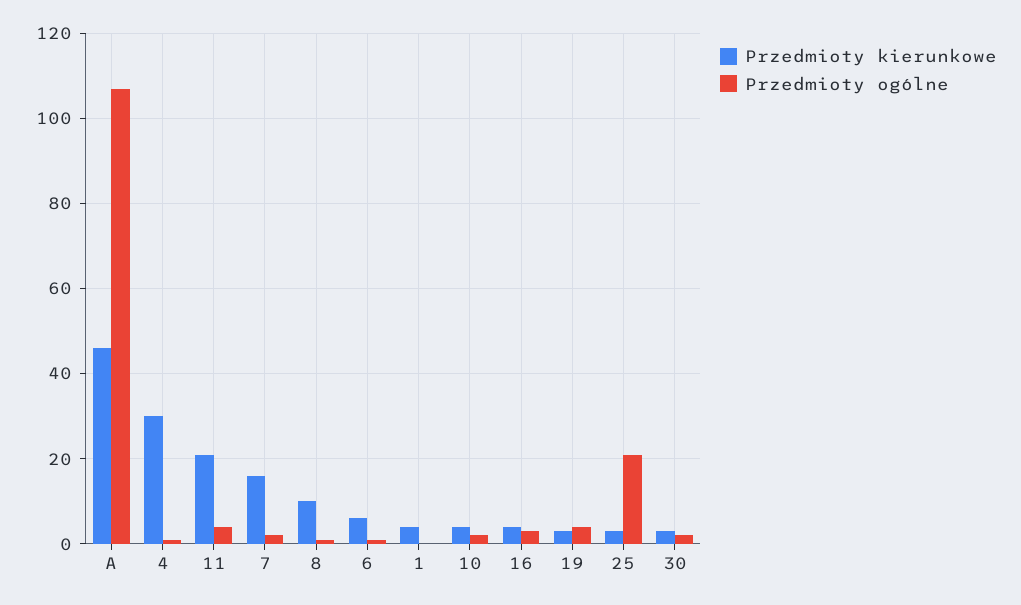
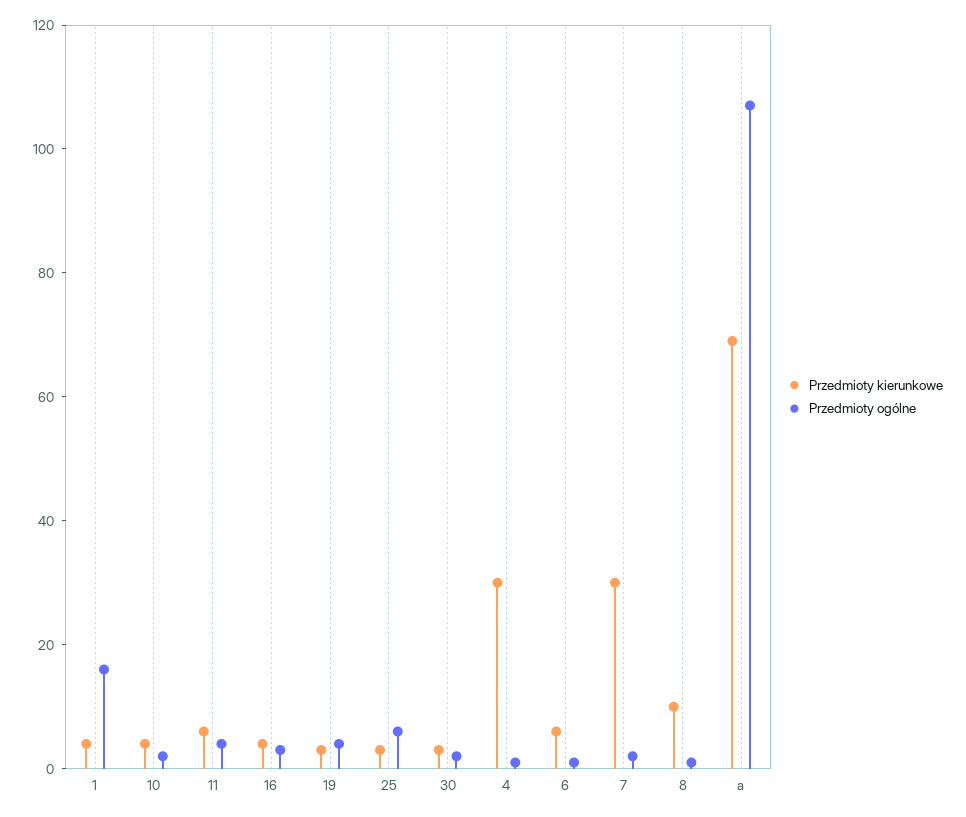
  {
    "Przedmioty kierunkowe": {
-     "A": 45,
+     "A": 70,
      "4": 30,
-     "11": 20,
+     "11": 5,
-     "7": 15,
+     "7": 30,
      "8": 10,
      "6": 5,
      "1": 5,
      "10": 5,
      "16": 5,
      "19": 5,
      "25": 5,
      "30": 5
    },
    "Przedmioty ogólne": {
      "A": 105,
      "4": 0,
      "11": 5,
      "7": 0,
      "8": 0,
      "6": 0,
-     "1": 0,
+     "1": 15,
      "10": 0,
      "16": 5,
      "19": 5,
-     "25": 20,
+     "25": 5,
      "30": 0
    }
  }

